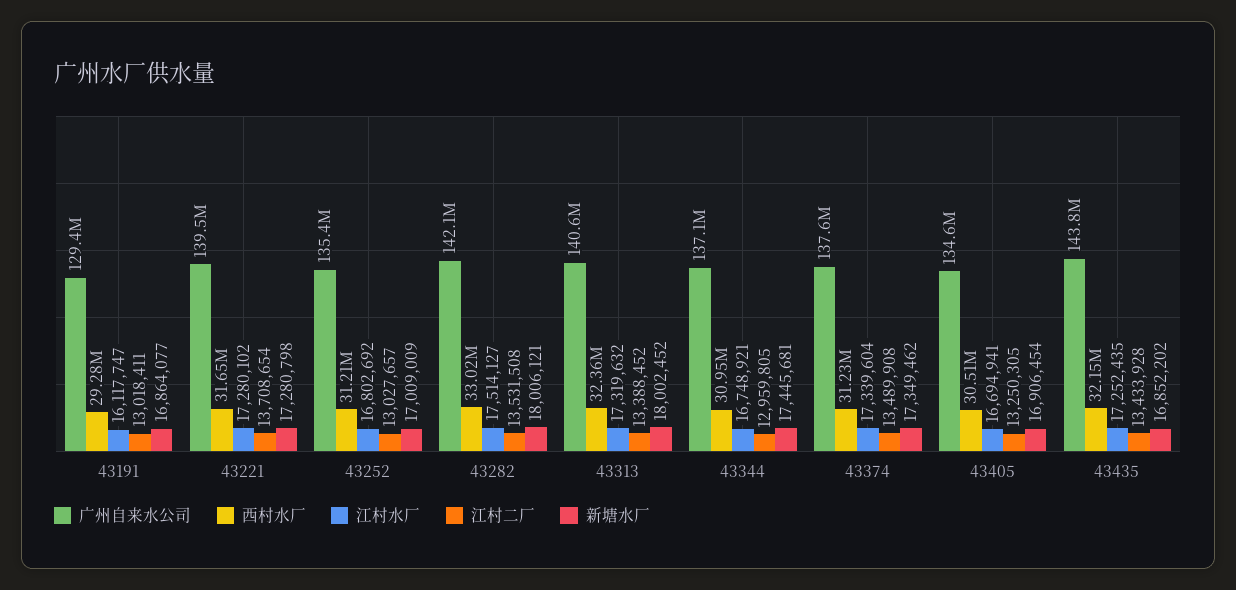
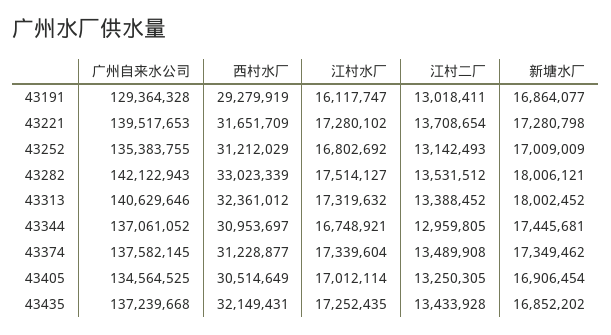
  {
    "广州自来水公司": {
      "43191": 129364328,
      "43221": 139517653,
      "43252": 135383755,
      "43282": 142122943,
      "43313": 140629646,
      "43344": 137061052,
      "43374": 137582145,
      "43405": 134564525,
-     "43435": 143800000
+     "43435": 137239668
    },
    "西村水厂": {
      "43191": 29279919,
      "43221": 31651709,
      "43252": 31212029,
      "43282": 33023339,
      "43313": 32361012,
      "43344": 30953697,
      "43374": 31228877,
      "43405": 30514649,
      "43435": 32149431
    },
    "江村水厂": {
      "43191": 16117747,
      "43221": 17280102,
      "43252": 16802692,
      "43282": 17514127,
      "43313": 17319632,
      "43344": 16748921,
      "43374": 17339604,
-     "43405": 16694941,
+     "43405": 17012114,
      "43435": 17252435
    },
    "江村二厂": {
      "43191": 13018411,
      "43221": 13708654,
-     "43252": 13027657,
+     "43252": 13142493,
-     "43282": 13531508,
+     "43282": 13531512,
      "43313": 13388452,
      "43344": 12959805,
      "43374": 13489908,
      "43405": 13250305,
      "43435": 13433928
    },
    "新塘水厂": {
      "43191": 16864077,
      "43221": 17280798,
      "43252": 17009009,
      "43282": 18006121,
      "43313": 18002452,
      "43344": 17445681,
      "43374": 17349462,
      "43405": 16906454,
      "43435": 16852202
    }
  }

